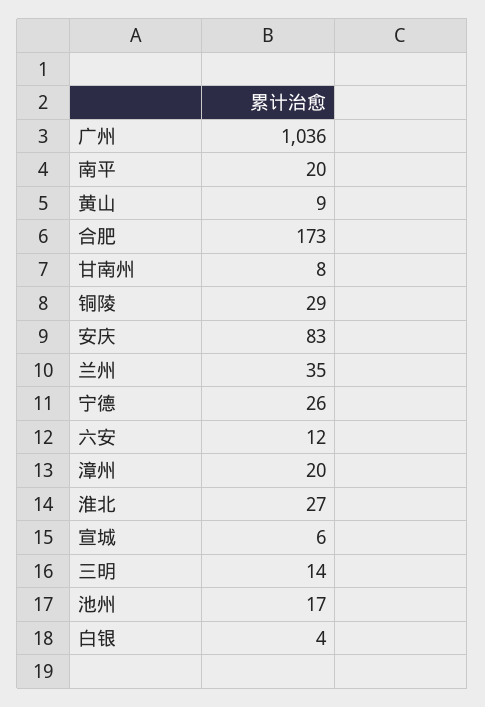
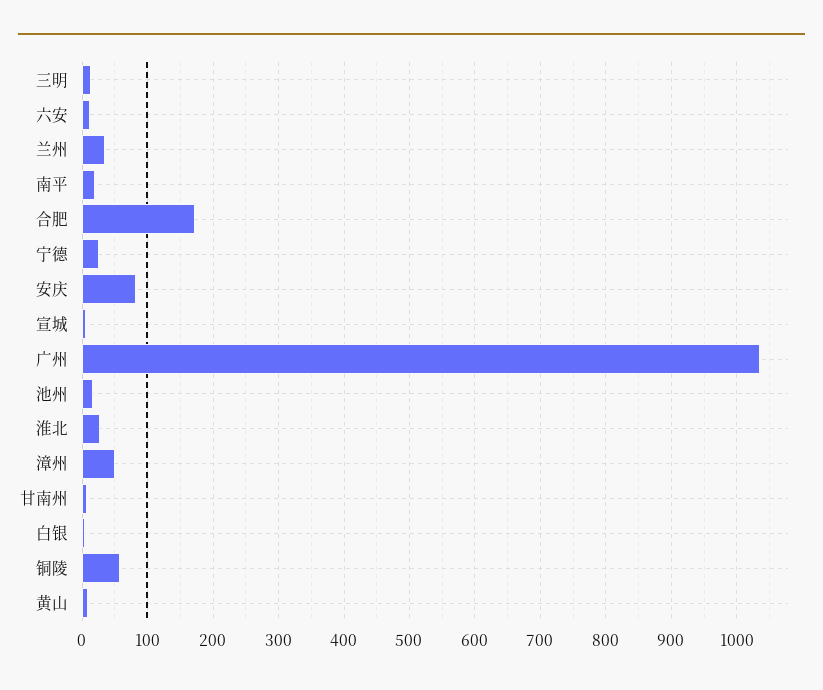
  {
    "广州": 1036,
    "南平": 20,
    "黄山": 9,
    "合肥": 173,
    "甘南州": 8,
-   "铜陵": 29,
+   "铜陵": 60,
    "安庆": 83,
    "兰州": 35,
    "宁德": 26,
    "六安": 12,
-   "漳州": 20,
+   "漳州": 50,
    "淮北": 27,
    "宣城": 6,
    "三明": 14,
    "池州": 17,
    "白银": 4
  }

